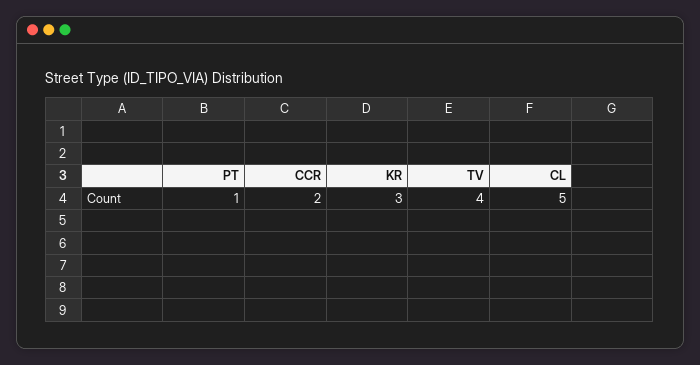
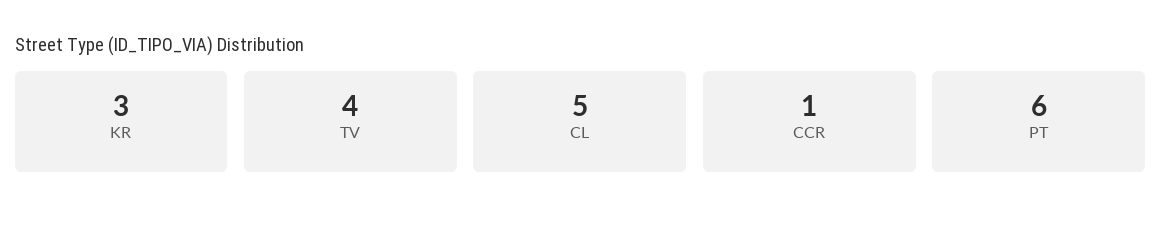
  {
-   "PT": 1,
+   "PT": 6,
-   "CCR": 2,
+   "CCR": 1,
    "KR": 3,
    "TV": 4,
    "CL": 5
  }

